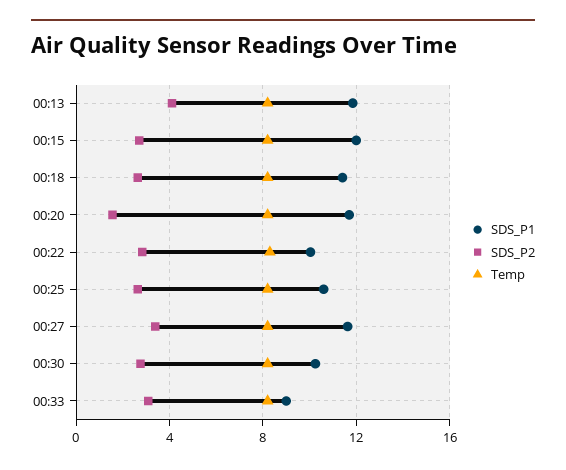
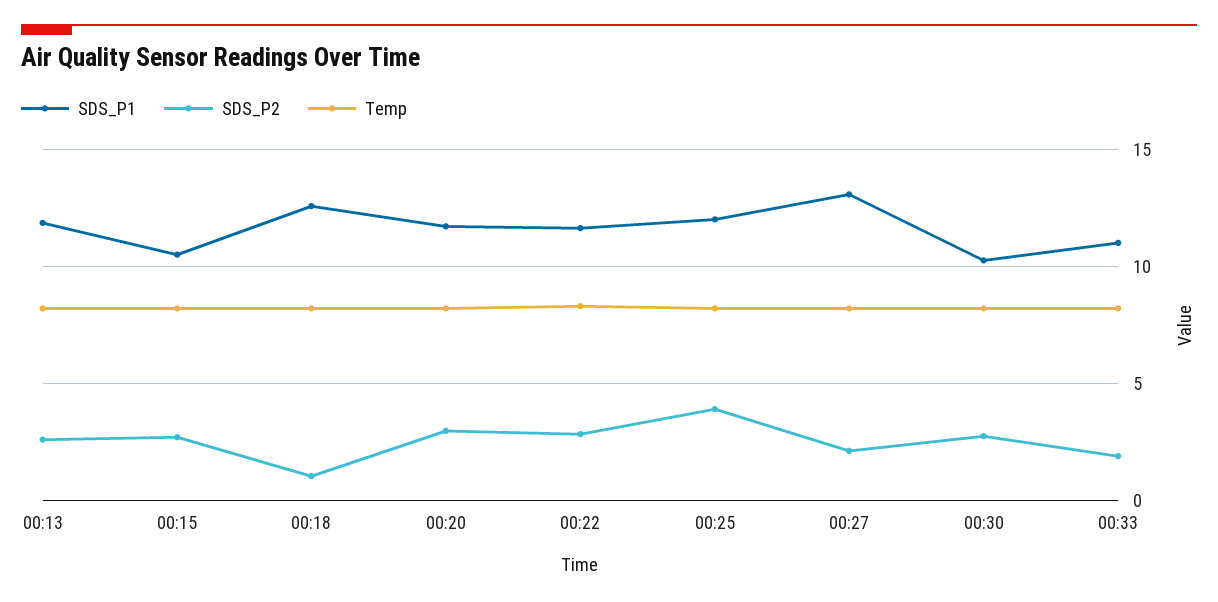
  {
    "SDS_P1": {
      "00:13": 12,
-     "00:15": 12,
+     "00:15": 10.5,
-     "00:18": 11.5,
+     "00:18": 12.5,
      "00:20": 11.5,
-     "00:22": 10,
+     "00:22": 11.5,
-     "00:25": 10.5,
+     "00:25": 12,
-     "00:27": 11.5,
+     "00:27": 13,
      "00:30": 10.5,
-     "00:33": 9
+     "00:33": 11
    },
    "SDS_P2": {
-     "00:13": 4,
+     "00:13": 2.5,
      "00:15": 2.5,
-     "00:18": 2.5,
+     "00:18": 1,
-     "00:20": 1.5,
+     "00:20": 3,
      "00:22": 3,
-     "00:25": 2.5,
+     "00:25": 4,
-     "00:27": 3.5,
+     "00:27": 2,
      "00:30": 3,
-     "00:33": 3
+     "00:33": 2
    },
    "Temp": {
      "00:13": 8,
      "00:15": 8,
      "00:18": 8,
      "00:20": 8,
      "00:22": 8.5,
      "00:25": 8,
      "00:27": 8,
      "00:30": 8,
      "00:33": 8
    }
  }

